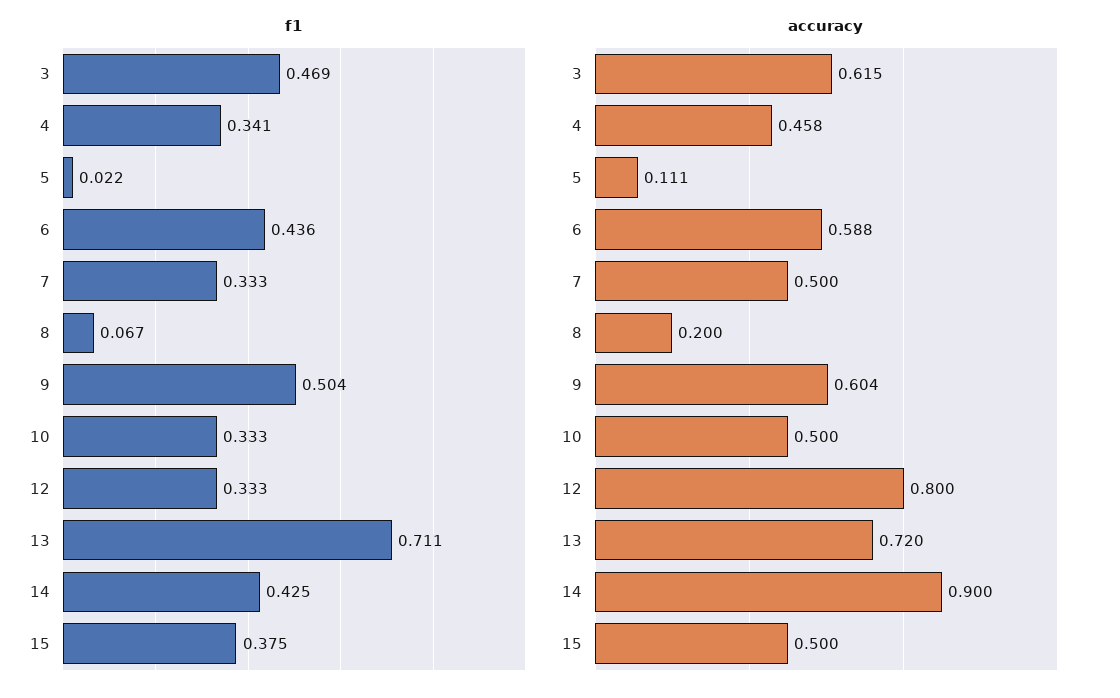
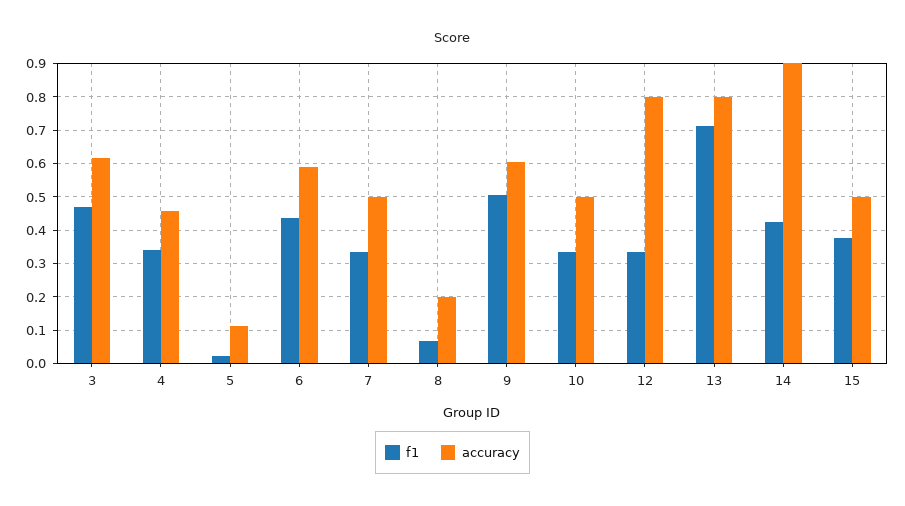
  {
    "f1": {
      "3": 0.469,
      "4": 0.341,
      "5": 0.022,
      "6": 0.436,
      "7": 0.333,
      "8": 0.067,
      "9": 0.504,
      "10": 0.333,
      "12": 0.333,
      "13": 0.711,
      "14": 0.425,
      "15": 0.375
    },
    "accuracy": {
      "3": 0.615,
      "4": 0.458,
      "5": 0.111,
      "6": 0.588,
      "7": 0.5,
      "8": 0.2,
      "9": 0.604,
      "10": 0.5,
      "12": 0.8,
-     "13": 0.72,
+     "13": 0.8,
      "14": 0.9,
      "15": 0.5
    }
  }

